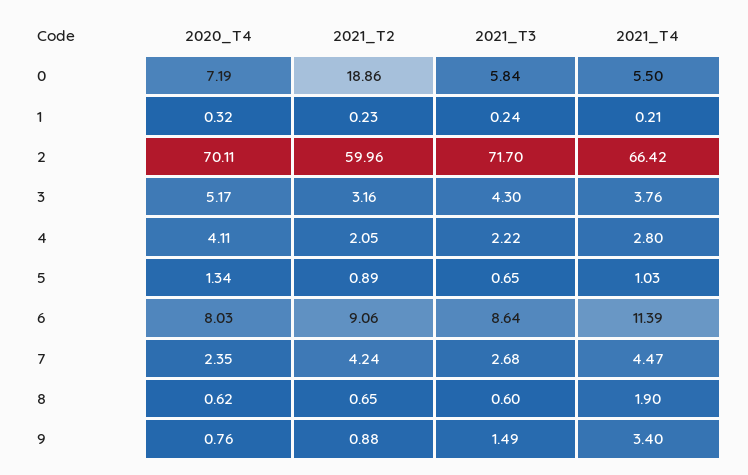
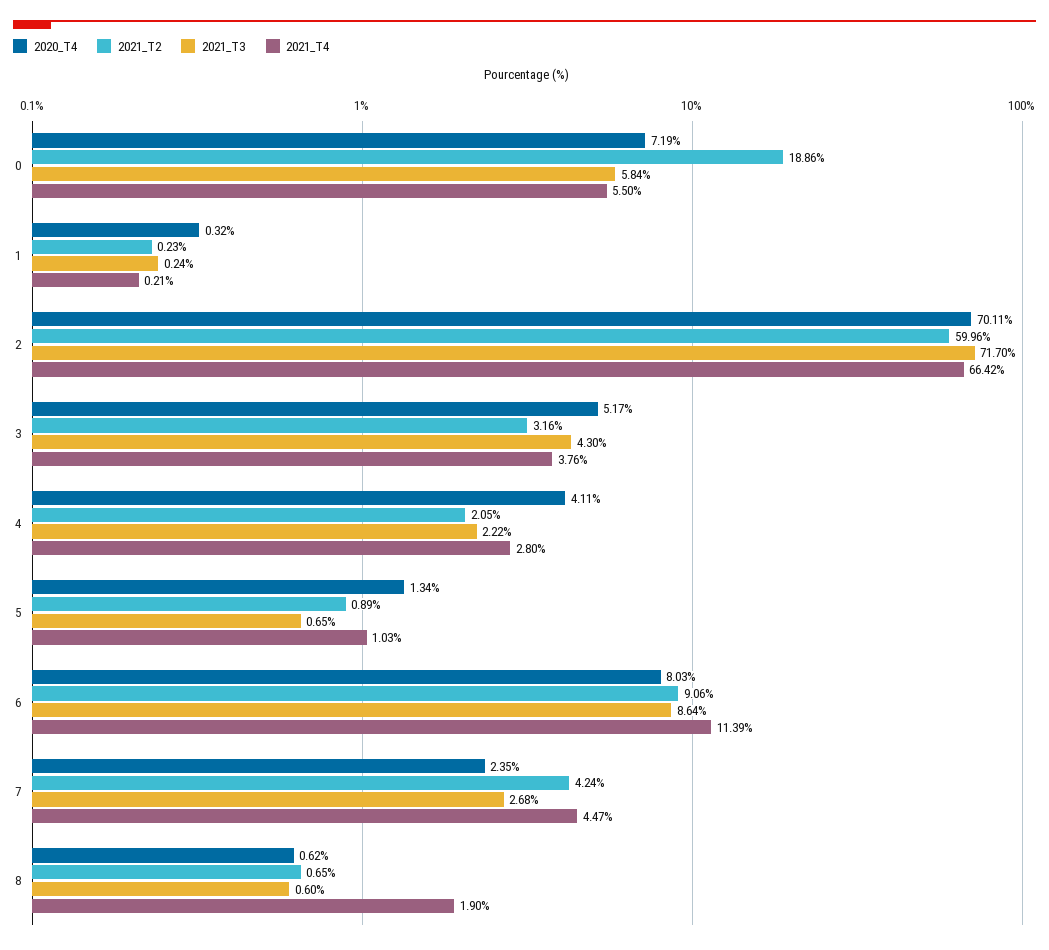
  {
    "2020_T4": {
      "0": 7.19,
      "1": 0.32,
      "2": 70.11,
      "3": 5.17,
      "4": 4.11,
      "5": 1.34,
      "6": 8.03,
      "7": 2.35,
-     "8": 0.62,
+     "8": 0.62
-     "9": 0.76
    },
    "2021_T2": {
      "0": 18.86,
      "1": 0.23,
      "2": 59.96,
      "3": 3.16,
      "4": 2.05,
      "5": 0.89,
      "6": 9.06,
      "7": 4.24,
-     "8": 0.65,
+     "8": 0.65
-     "9": 0.88
    },
    "2021_T3": {
      "0": 5.84,
      "1": 0.24,
      "2": 71.7,
      "3": 4.3,
      "4": 2.22,
      "5": 0.65,
      "6": 8.64,
      "7": 2.68,
-     "8": 0.6,
+     "8": 0.6
-     "9": 1.49
    },
    "2021_T4": {
      "0": 5.5,
      "1": 0.21,
      "2": 66.42,
      "3": 3.76,
      "4": 2.8,
      "5": 1.03,
      "6": 11.39,
      "7": 4.47,
-     "8": 1.9,
+     "8": 1.9
-     "9": 3.4
    }
  }

